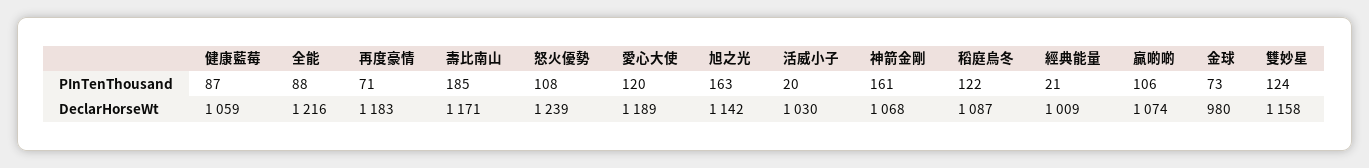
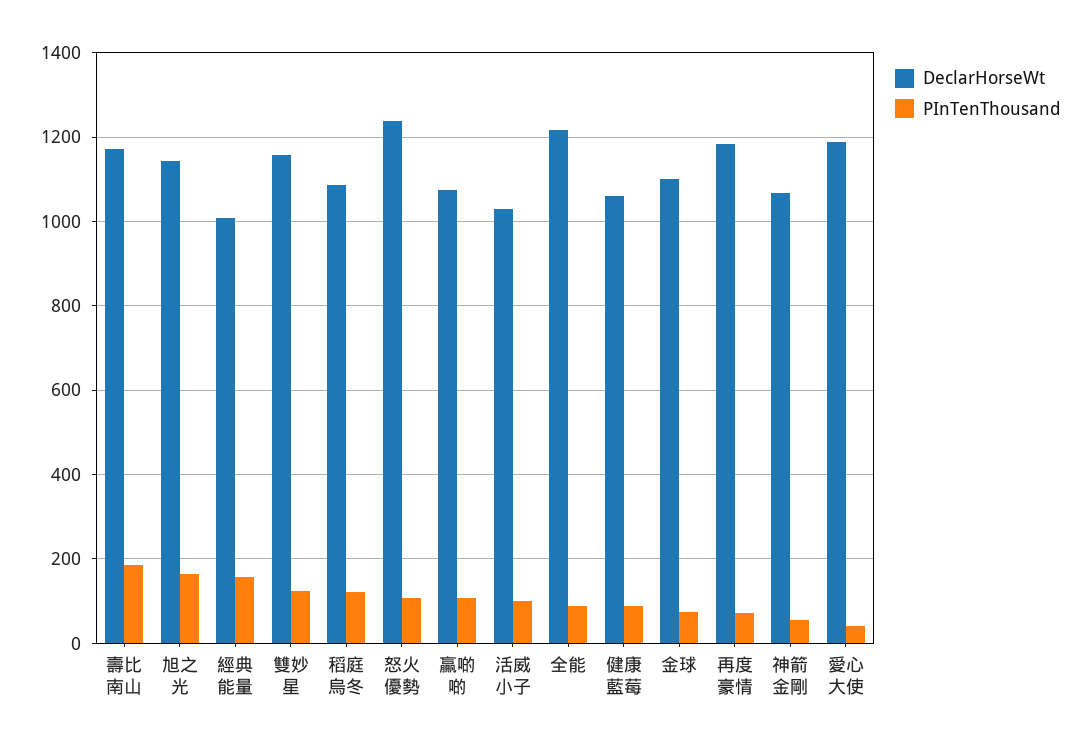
  {
    "PInTenThousand": {
      "健康藍莓": 87,
      "全能": 88,
      "再度豪情": 71,
      "壽比南山": 185,
      "怒火優勢": 108,
-     "愛心大使": 120,
+     "愛心大使": 40,
      "旭之光": 163,
-     "活威小子": 20,
+     "活威小子": 100,
-     "神箭金剛": 161,
+     "神箭金剛": 60,
      "稻庭烏冬": 122,
-     "經典能量": 21,
+     "經典能量": 160,
      "贏啲啲": 106,
      "金球": 73,
      "雙妙星": 124
    },
    "DeclarHorseWt": {
      "健康藍莓": 1059,
      "全能": 1216,
      "再度豪情": 1183,
      "壽比南山": 1171,
      "怒火優勢": 1239,
      "愛心大使": 1189,
      "旭之光": 1142,
      "活威小子": 1030,
      "神箭金剛": 1068,
      "稻庭烏冬": 1087,
      "經典能量": 1009,
      "贏啲啲": 1074,
-     "金球": 980,
+     "金球": 1100,
      "雙妙星": 1158
    }
  }

